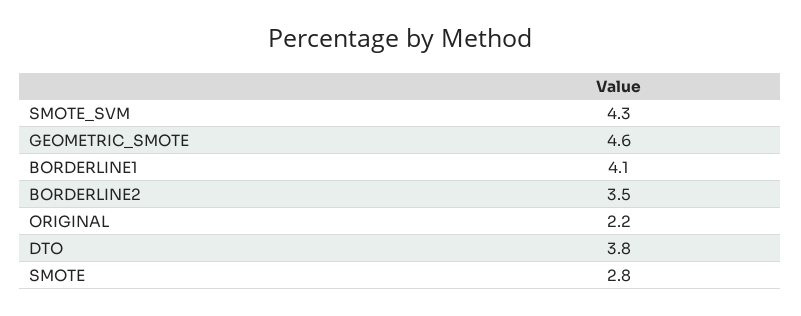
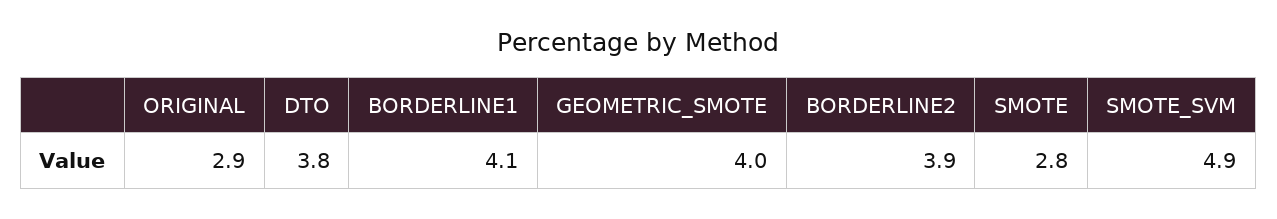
  {
-   "SMOTE_SVM": 4.3,
+   "SMOTE_SVM": 4.9,
-   "GEOMETRIC_SMOTE": 4.6,
+   "GEOMETRIC_SMOTE": 4,
    "BORDERLINE1": 4.1,
-   "BORDERLINE2": 3.5,
+   "BORDERLINE2": 3.9,
-   "ORIGINAL": 2.2,
+   "ORIGINAL": 2.9,
    "DTO": 3.8,
    "SMOTE": 2.8
  }

